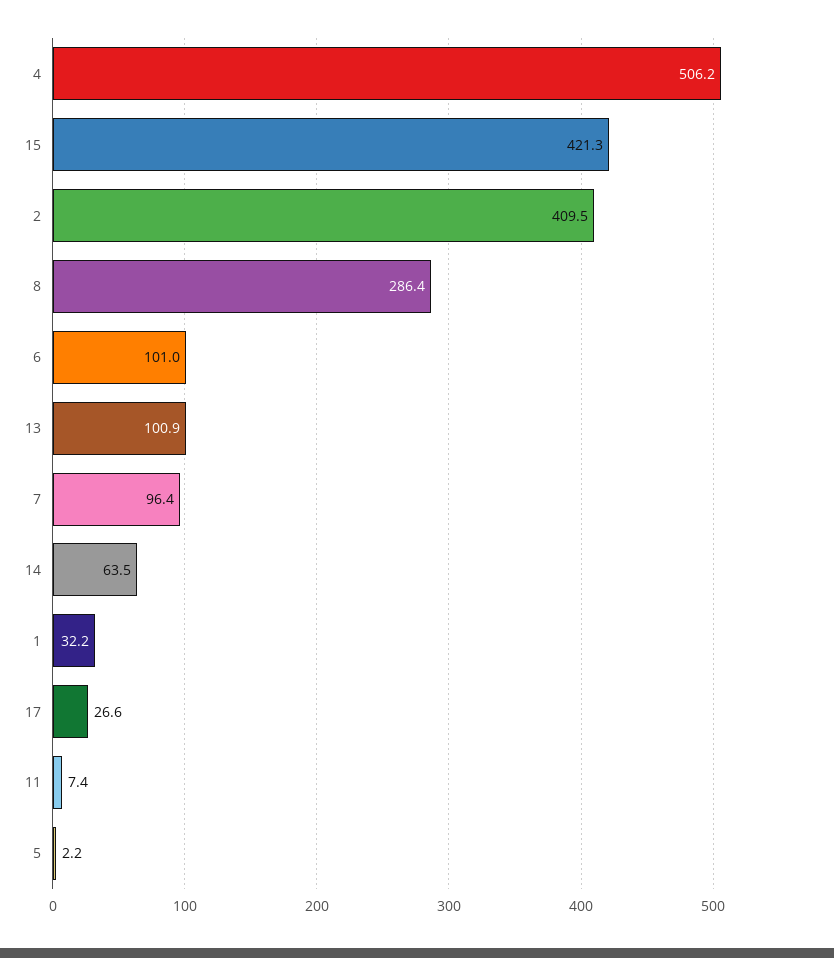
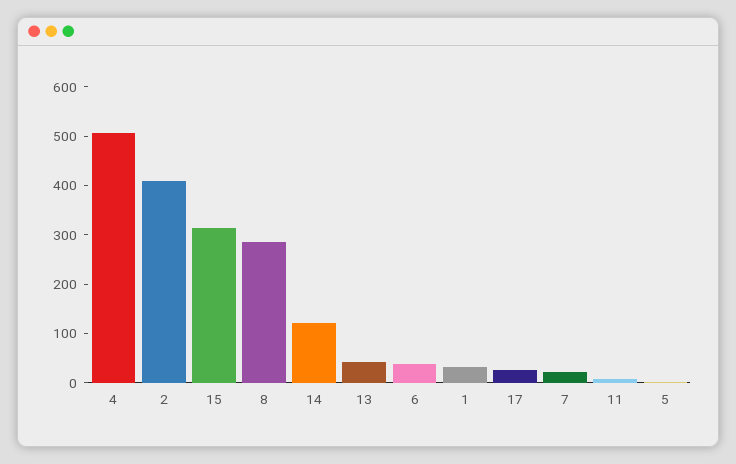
  {
    "4": 506.2,
-   "15": 421.3,
+   "15": 320,
    "2": 409.5,
    "8": 286.4,
-   "6": 101,
+   "6": 40,
-   "13": 100.9,
+   "13": 40,
-   "7": 96.4,
+   "7": 20,
-   "14": 63.5,
+   "14": 120,
    "1": 32.2,
    "17": 26.6,
    "11": 7.4,
    "5": 2.2
  }

